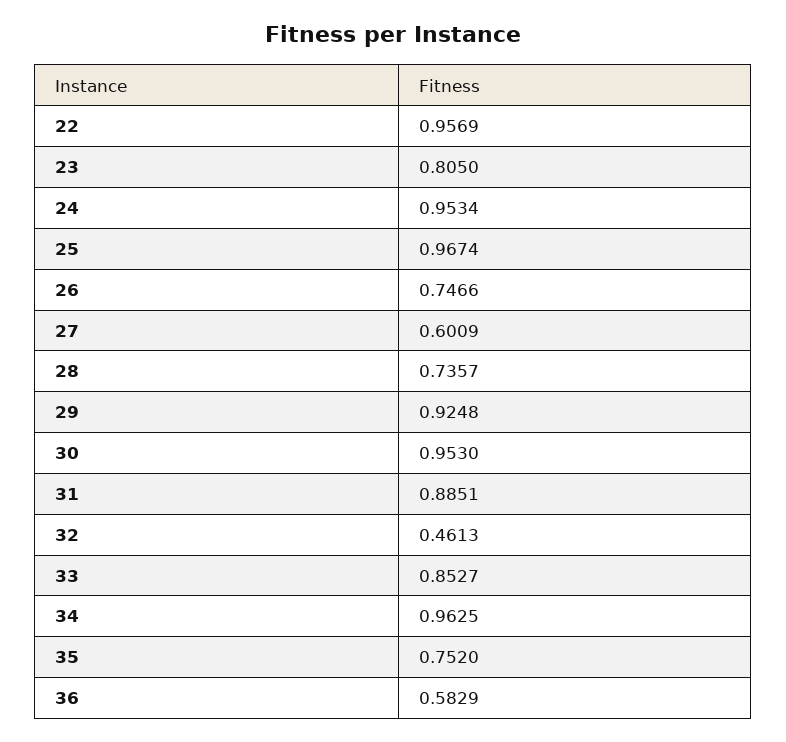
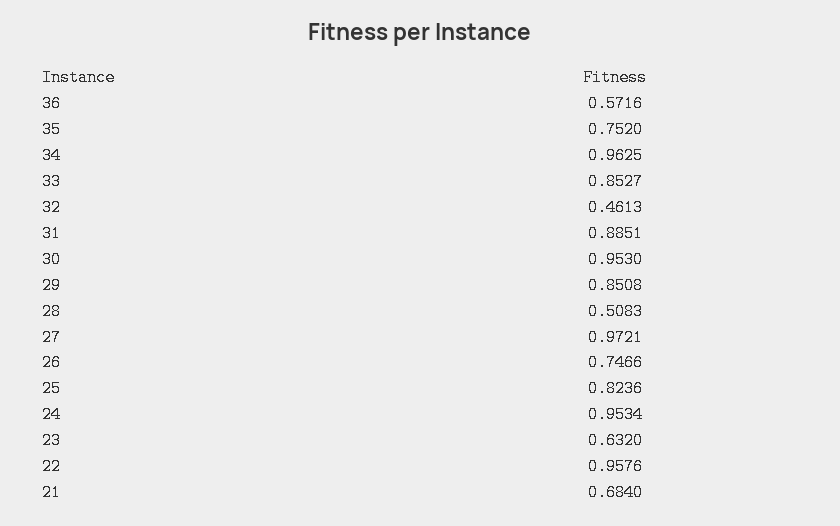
  {
-   "22": 0.9569,
+   "22": 0.9576,
-   "23": 0.805,
+   "23": 0.632,
    "24": 0.9534,
-   "25": 0.9674,
+   "25": 0.8236,
    "26": 0.7466,
-   "27": 0.6009,
+   "27": 0.9721,
-   "28": 0.7357,
+   "28": 0.5083,
-   "29": 0.9248,
+   "29": 0.8508,
    "30": 0.953,
    "31": 0.8851,
    "32": 0.4613,
    "33": 0.8527,
    "34": 0.9625,
    "35": 0.752,
-   "36": 0.5829
+   "36": 0.5716,
+   "21": 0.684
  }

